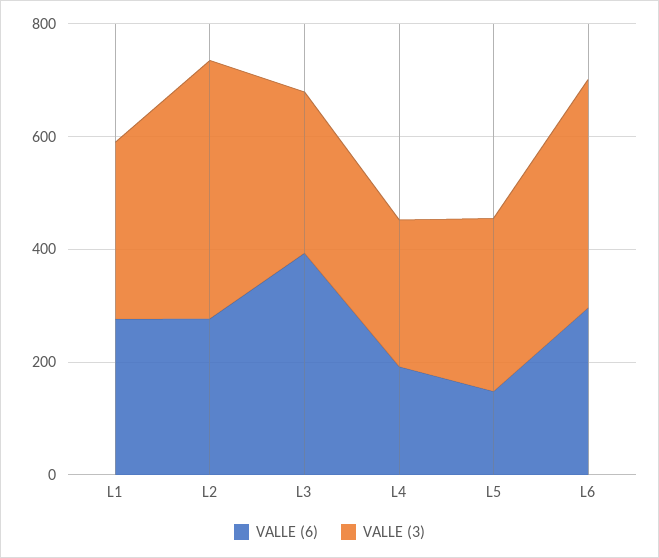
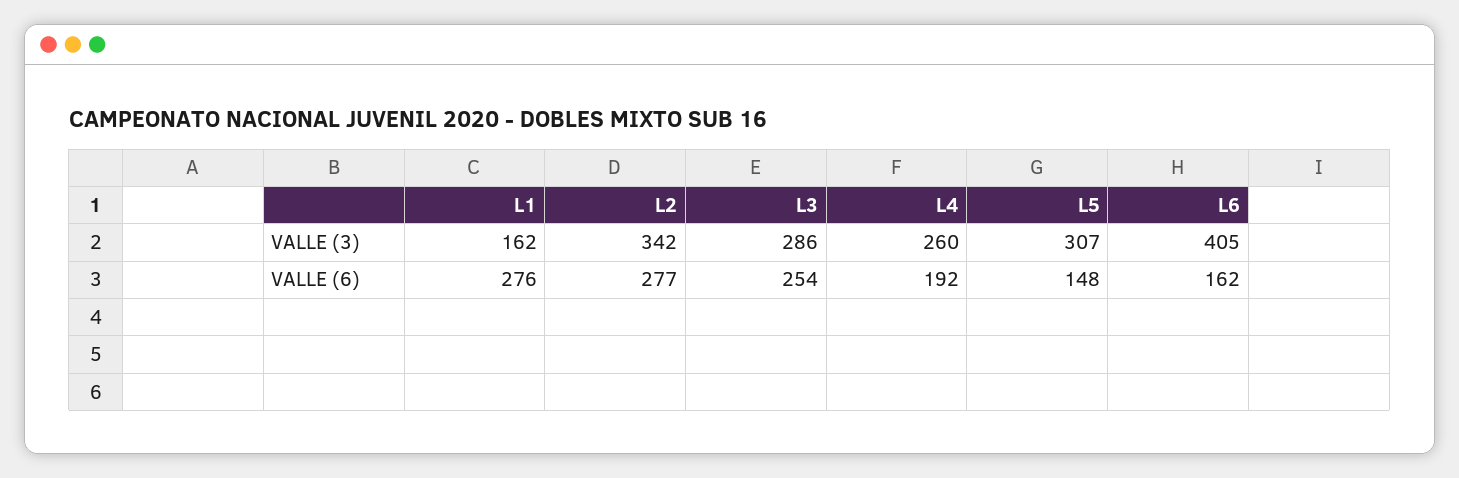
  {
    "VALLE (6)": {
      "L1": 276,
      "L2": 277,
-     "L3": 400,
+     "L3": 254,
      "L4": 192,
      "L5": 148,
-     "L6": 300
+     "L6": 162
    },
    "VALLE (3)": {
-     "L1": 300,
+     "L1": 162,
-     "L2": 450,
+     "L2": 342,
      "L3": 286,
      "L4": 260,
      "L5": 307,
      "L6": 405
    }
  }

